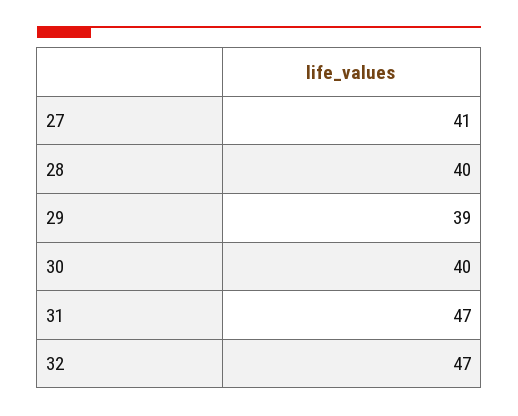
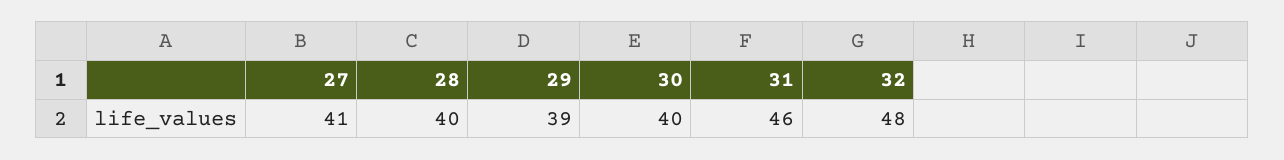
  {
    "27": 41,
    "28": 40,
    "29": 39,
    "30": 40,
-   "31": 47,
+   "31": 46,
-   "32": 47
+   "32": 48
  }

